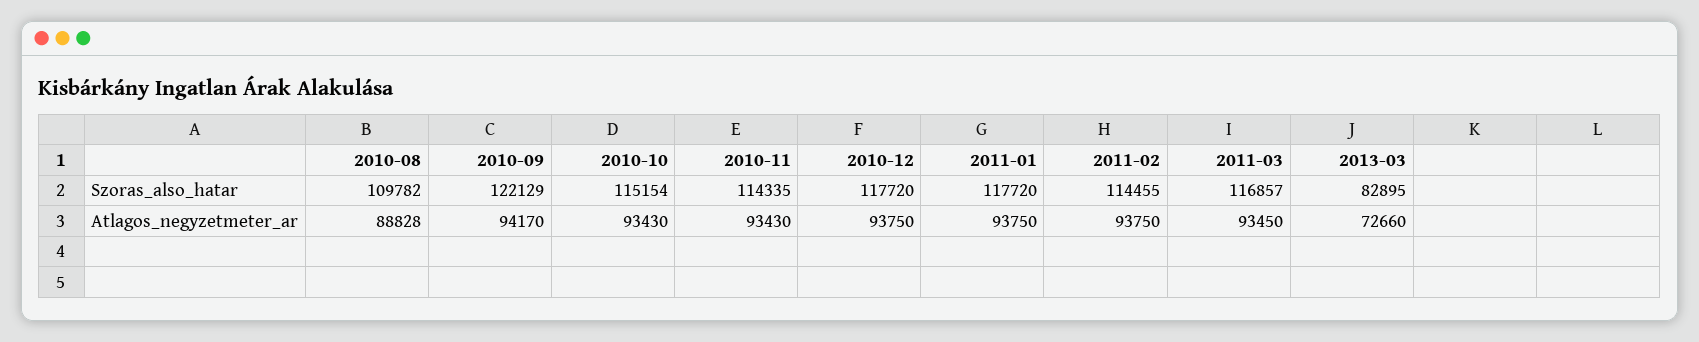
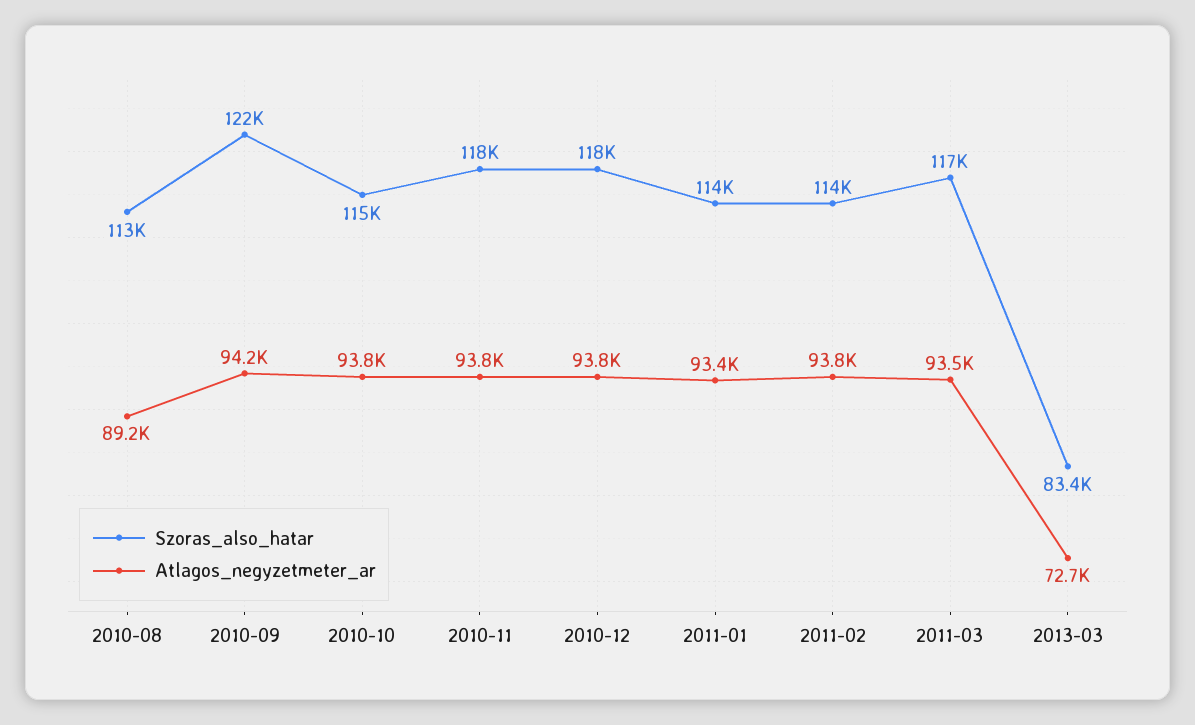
  {
    "Szoras_also_hatar": {
-     "2010-08": 109782,
+     "2010-08": 113000,
      "2010-09": 122129,
      "2010-10": 115154,
-     "2010-11": 114335,
+     "2010-11": 118000,
      "2010-12": 117720,
-     "2011-01": 117720,
+     "2011-01": 114000,
      "2011-02": 114455,
      "2011-03": 116857,
-     "2013-03": 82895
+     "2013-03": 83400
    },
    "Atlagos_negyzetmeter_ar": {
-     "2010-08": 88828,
+     "2010-08": 89200,
      "2010-09": 94170,
-     "2010-10": 93430,
+     "2010-10": 93800,
-     "2010-11": 93430,
+     "2010-11": 93800,
      "2010-12": 93750,
-     "2011-01": 93750,
+     "2011-01": 93400,
      "2011-02": 93750,
      "2011-03": 93450,
      "2013-03": 72660
    }
  }

